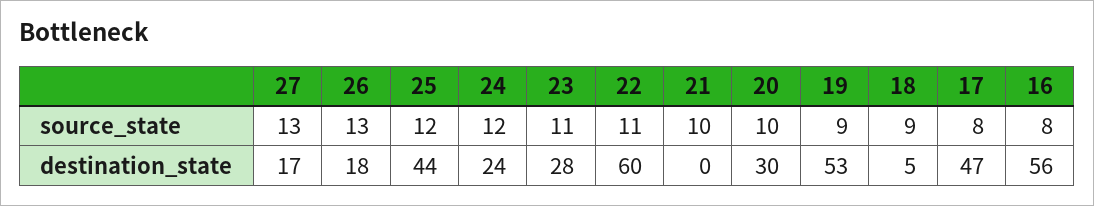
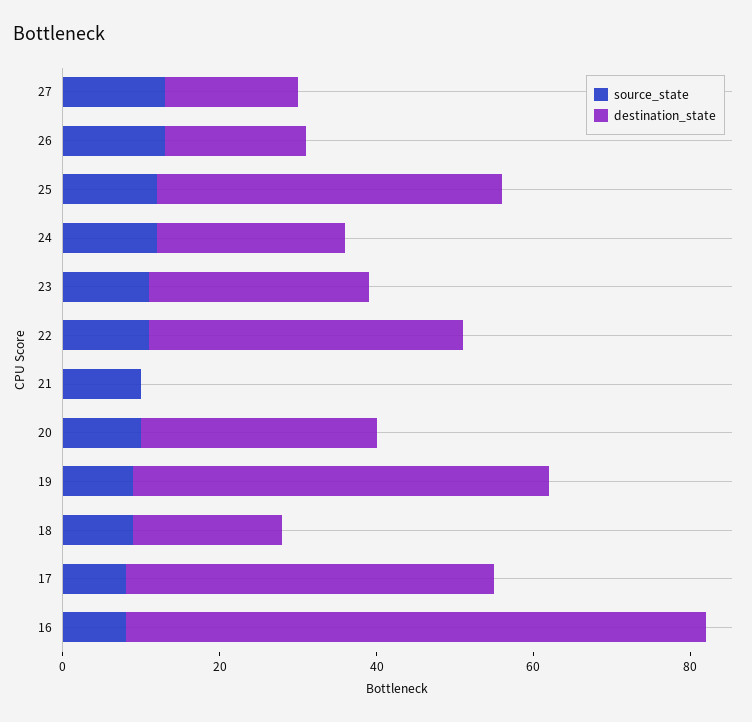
  {
    "source_state": {
      "27": 13,
      "26": 13,
      "25": 12,
      "24": 12,
      "23": 11,
      "22": 11,
      "21": 10,
      "20": 10,
      "19": 9,
      "18": 9,
      "17": 8,
      "16": 8
    },
    "destination_state": {
      "27": 17,
      "26": 18,
      "25": 44,
      "24": 24,
      "23": 28,
-     "22": 60,
+     "22": 40,
      "21": 0,
      "20": 30,
      "19": 53,
-     "18": 5,
+     "18": 20,
      "17": 47,
-     "16": 56
+     "16": 75
    }
  }

